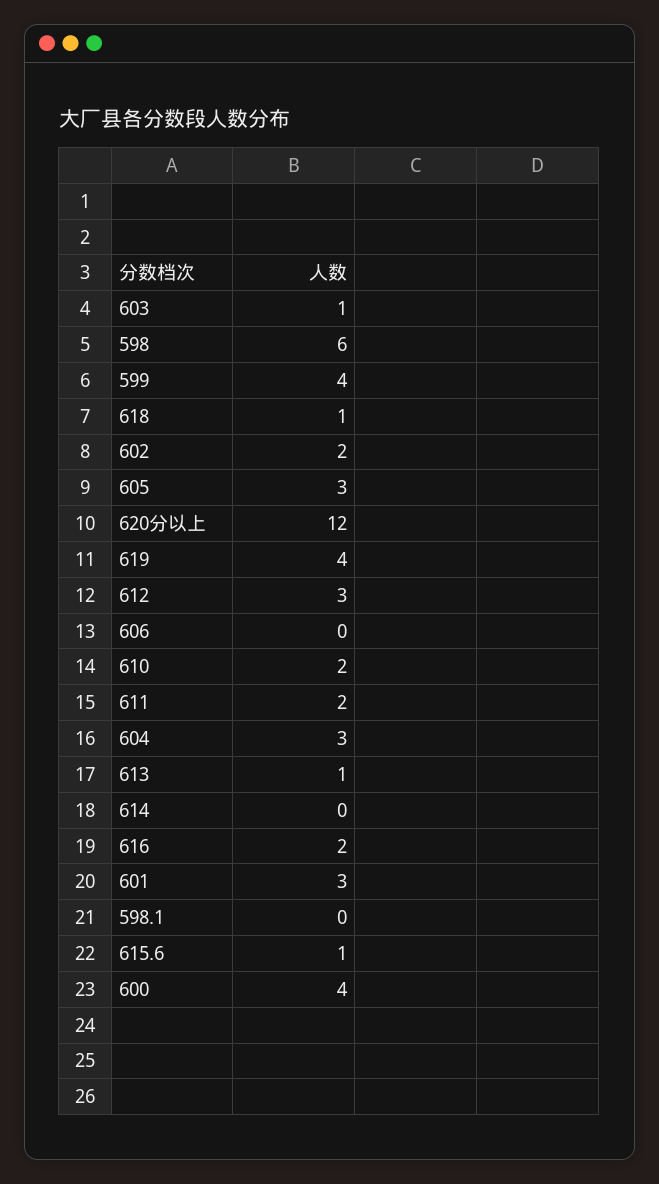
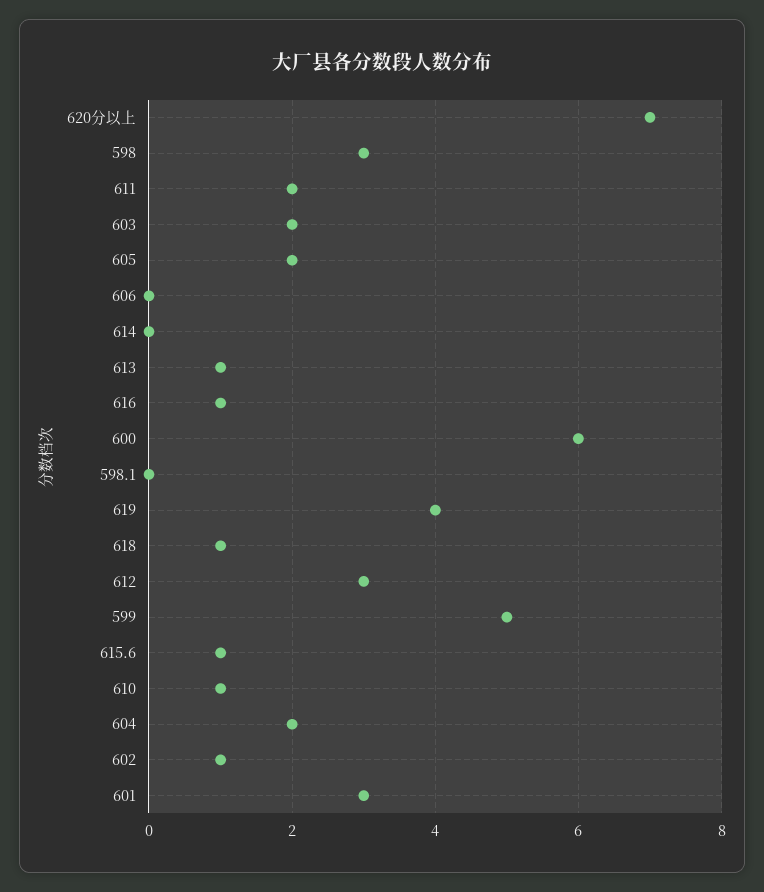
  {
-   "603": 1,
+   "603": 2,
-   "598": 6,
+   "598": 3,
-   "599": 4,
+   "599": 5,
    "618": 1,
-   "602": 2,
+   "602": 1,
-   "605": 3,
+   "605": 2,
-   "620分以上": 12,
+   "620分以上": 7,
    "619": 4,
    "612": 3,
    "606": 0,
-   "610": 2,
+   "610": 1,
    "611": 2,
-   "604": 3,
+   "604": 2,
    "613": 1,
    "614": 0,
-   "616": 2,
+   "616": 1,
    "601": 3,
    "598.1": 0,
    "615.6": 1,
-   "600": 4
+   "600": 6
  }

